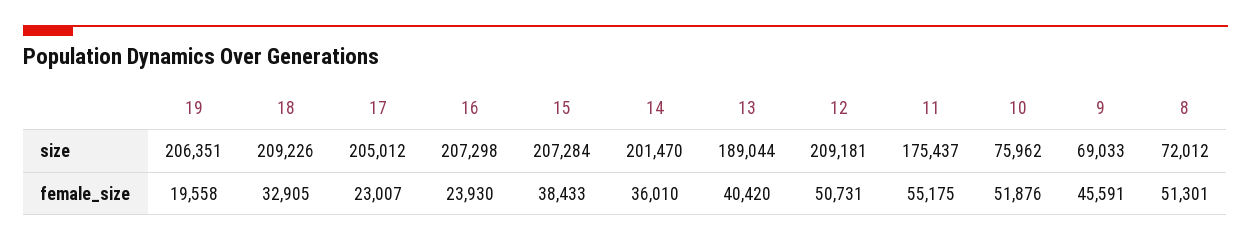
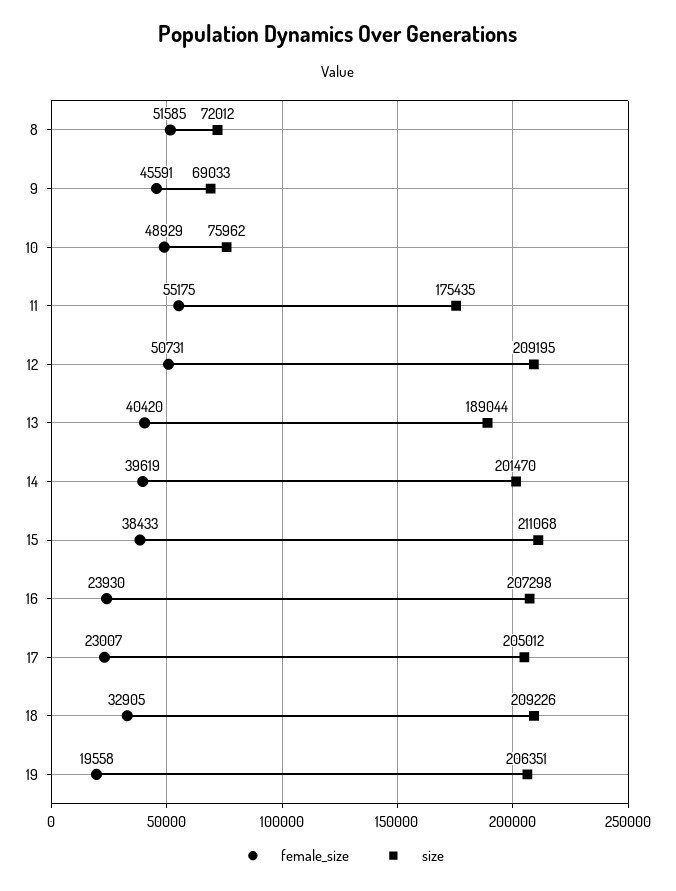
  {
    "size": {
      "19": 206351,
      "18": 209226,
      "17": 205012,
      "16": 207298,
-     "15": 207284,
+     "15": 211068,
      "14": 201470,
      "13": 189044,
-     "12": 209181,
+     "12": 209195,
-     "11": 175437,
+     "11": 175435,
      "10": 75962,
      "9": 69033,
      "8": 72012
    },
    "female_size": {
      "19": 19558,
      "18": 32905,
      "17": 23007,
      "16": 23930,
      "15": 38433,
-     "14": 36010,
+     "14": 39619,
      "13": 40420,
      "12": 50731,
      "11": 55175,
-     "10": 51876,
+     "10": 48929,
      "9": 45591,
-     "8": 51301
+     "8": 51585
    }
  }

